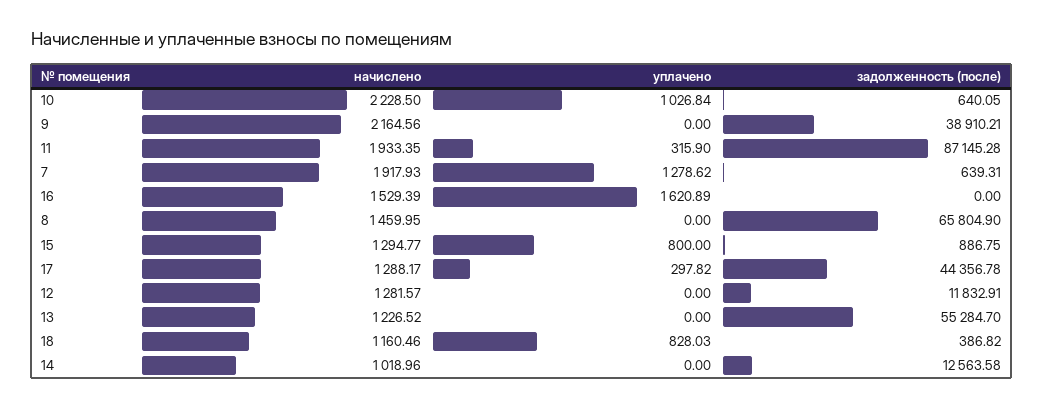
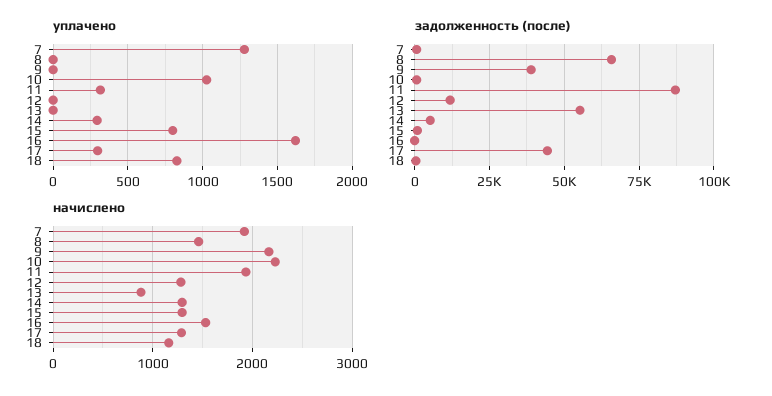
  {
    "начислено": {
      "10": 2228.5,
      "9": 2164.56,
      "11": 1933.35,
      "7": 1917.93,
      "16": 1529.39,
      "8": 1459.95,
      "15": 1294.77,
      "17": 1288.17,
      "12": 1281.57,
-     "13": 1226.52,
+     "13": 900,
      "18": 1160.46,
-     "14": 1018.96
+     "14": 1300
    },
    "уплачено": {
      "10": 1026.84,
      "9": 0,
      "11": 315.9,
      "7": 1278.62,
      "16": 1620.89,
      "8": 0,
      "15": 800,
      "17": 297.82,
      "12": 0,
      "13": 0,
      "18": 828.03,
-     "14": 0
+     "14": 300
    },
    "задолженность (после)": {
      "10": 640.05,
      "9": 38910.21,
      "11": 87145.28,
      "7": 639.31,
      "16": 0,
      "8": 65804.9,
      "15": 886.75,
      "17": 44356.78,
      "12": 11832.91,
      "13": 55284.7,
      "18": 386.82,
-     "14": 12563.58
+     "14": 5000
    }
  }

